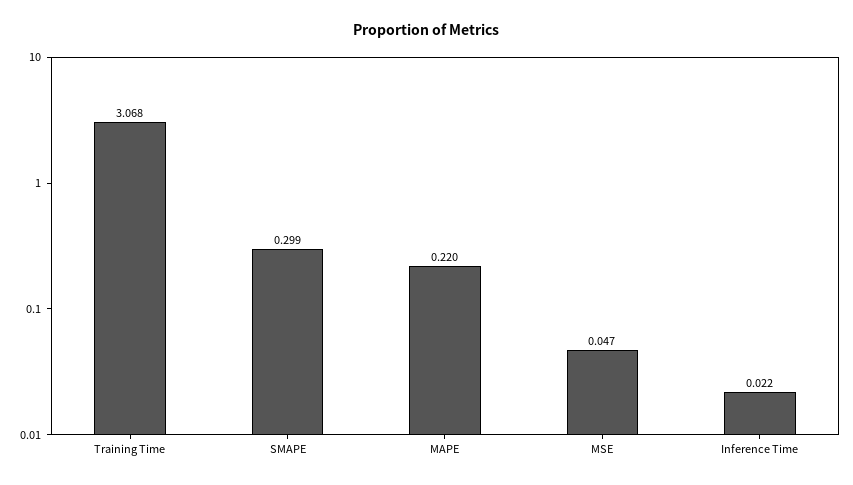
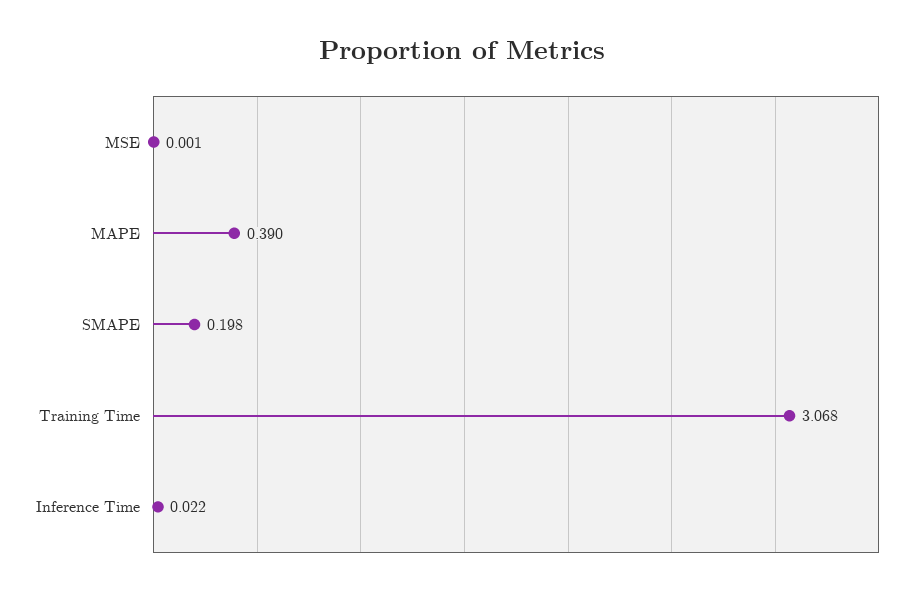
  {
    "Training Time": 3.068,
-   "SMAPE": 0.299,
+   "SMAPE": 0.198,
-   "MAPE": 0.22,
+   "MAPE": 0.39,
-   "MSE": 0.047,
+   "MSE": 0.001,
    "Inference Time": 0.022
  }

